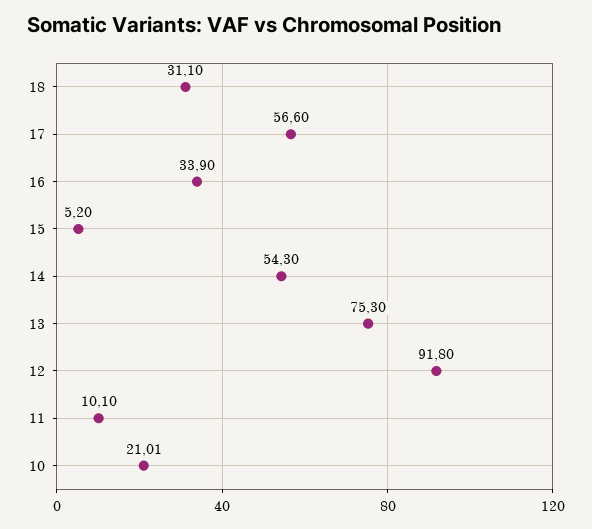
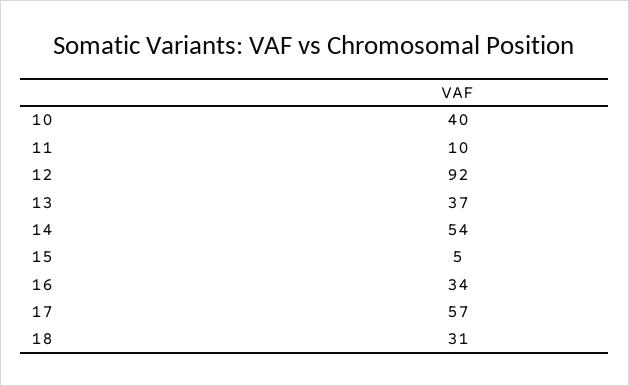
  {
    "18": 31.1,
    "17": 56.6,
    "16": 33.9,
    "15": 5.2,
    "14": 54.3,
-   "13": 75.3,
+   "13": 37,
    "12": 91.8,
    "11": 10.1,
-   "10": 21.01
+   "10": 40
  }

